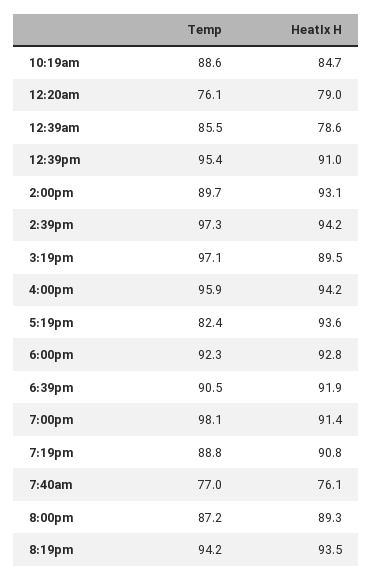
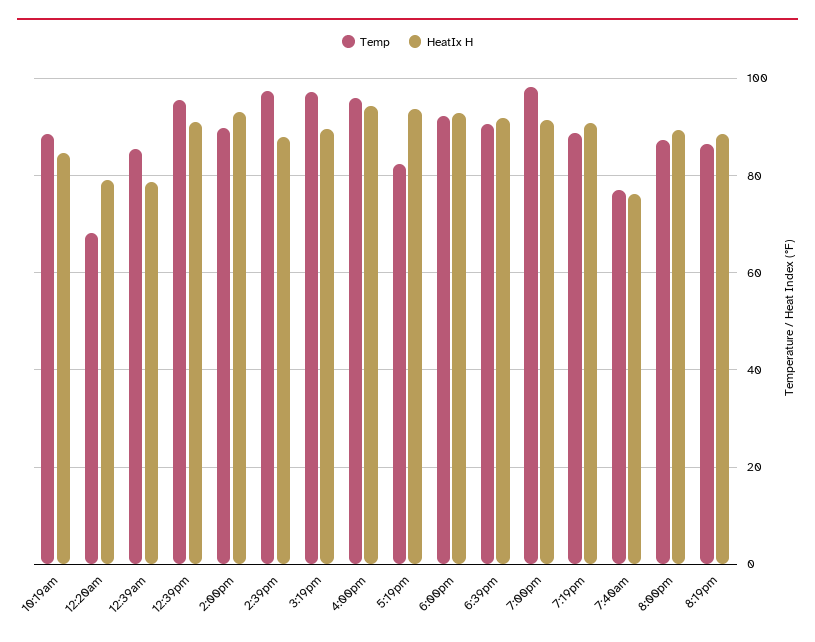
  {
    "Temp": {
      "10:19am": 88.6,
-     "12:20am": 76.1,
+     "12:20am": 68,
      "12:39am": 85.5,
      "12:39pm": 95.4,
      "2:00pm": 89.7,
      "2:39pm": 97.3,
      "3:19pm": 97.1,
      "4:00pm": 95.9,
      "5:19pm": 82.4,
      "6:00pm": 92.3,
      "6:39pm": 90.5,
      "7:00pm": 98.1,
      "7:19pm": 88.8,
      "7:40am": 77,
      "8:00pm": 87.2,
-     "8:19pm": 94.2
+     "8:19pm": 86
    },
    "HeatIx H": {
      "10:19am": 84.7,
      "12:20am": 79,
      "12:39am": 78.6,
      "12:39pm": 91,
      "2:00pm": 93.1,
-     "2:39pm": 94.2,
+     "2:39pm": 88,
      "3:19pm": 89.5,
      "4:00pm": 94.2,
      "5:19pm": 93.6,
      "6:00pm": 92.8,
      "6:39pm": 91.9,
      "7:00pm": 91.4,
      "7:19pm": 90.8,
      "7:40am": 76.1,
      "8:00pm": 89.3,
-     "8:19pm": 93.5
+     "8:19pm": 88
    }
  }

